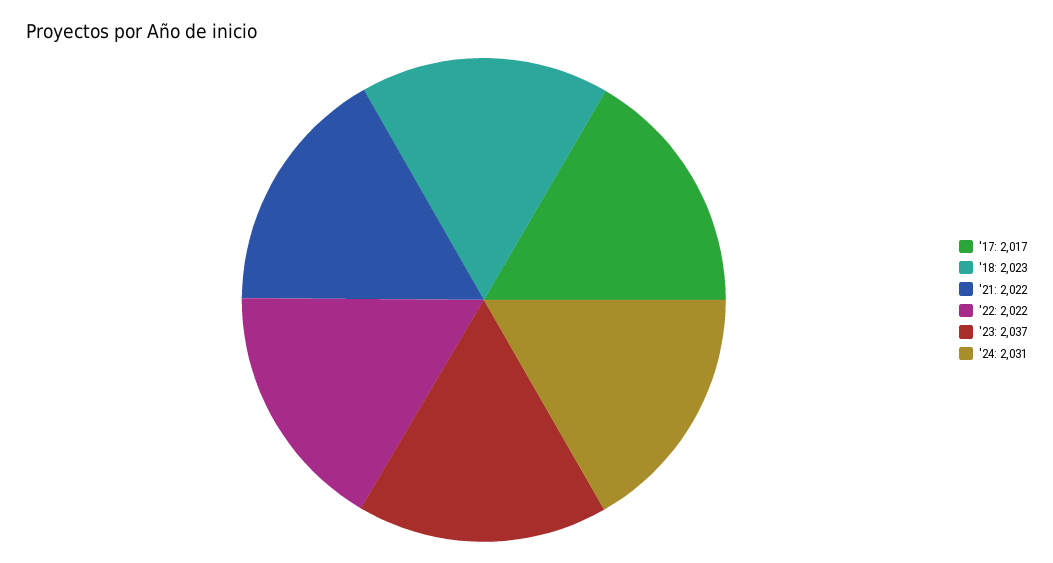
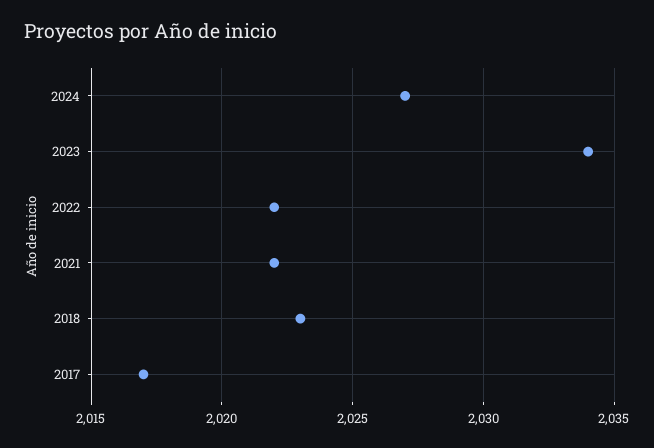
  {
    "'17": 2017,
    "'18": 2023,
    "'21": 2022,
    "'22": 2022,
-   "'23": 2037,
+   "'23": 2034,
-   "'24": 2031
+   "'24": 2027
  }

